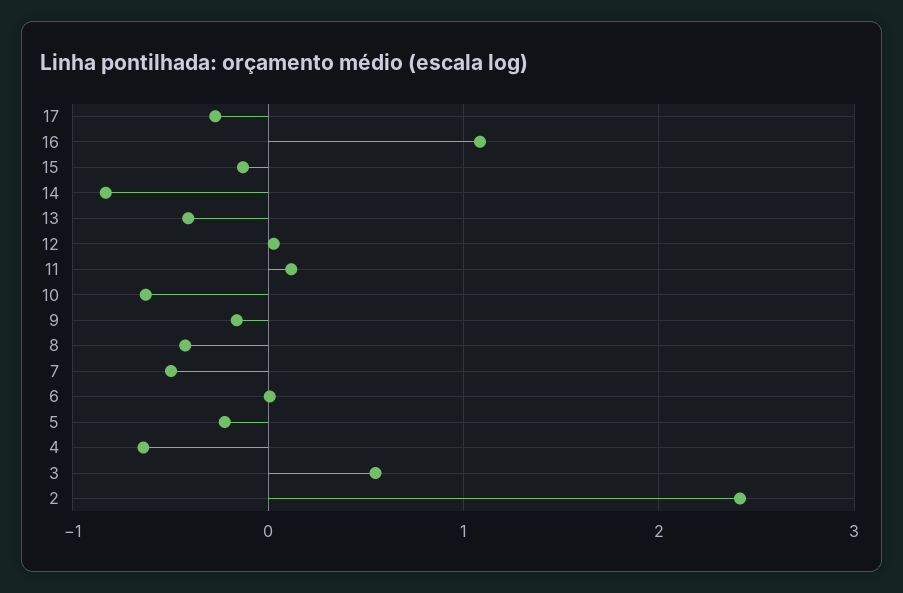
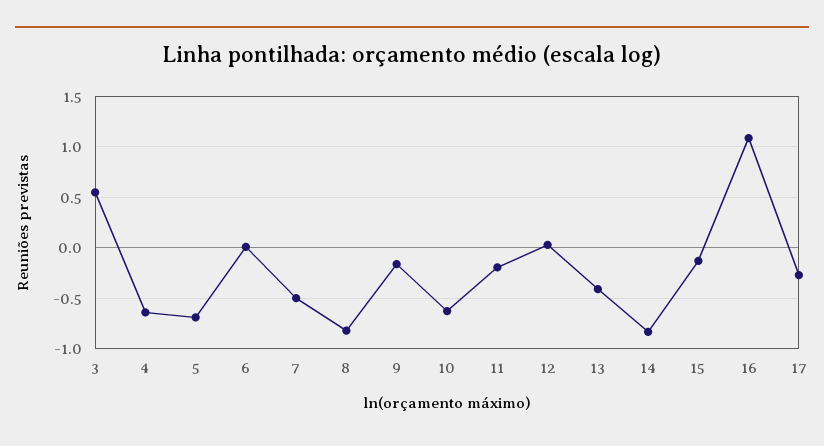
  {
    "17": -0.3,
    "16": 1.1,
    "15": -0.1,
    "14": -0.8,
    "13": -0.4,
    "12": 0,
-   "11": 0.1,
+   "11": -0.2,
    "10": -0.6,
    "9": -0.2,
-   "8": -0.4,
+   "8": -0.8,
    "7": -0.5,
    "6": 0,
-   "5": -0.2,
+   "5": -0.7,
    "4": -0.6,
-   "3": 0.5,
+   "3": 0.5
-   "2": 2.4
  }

